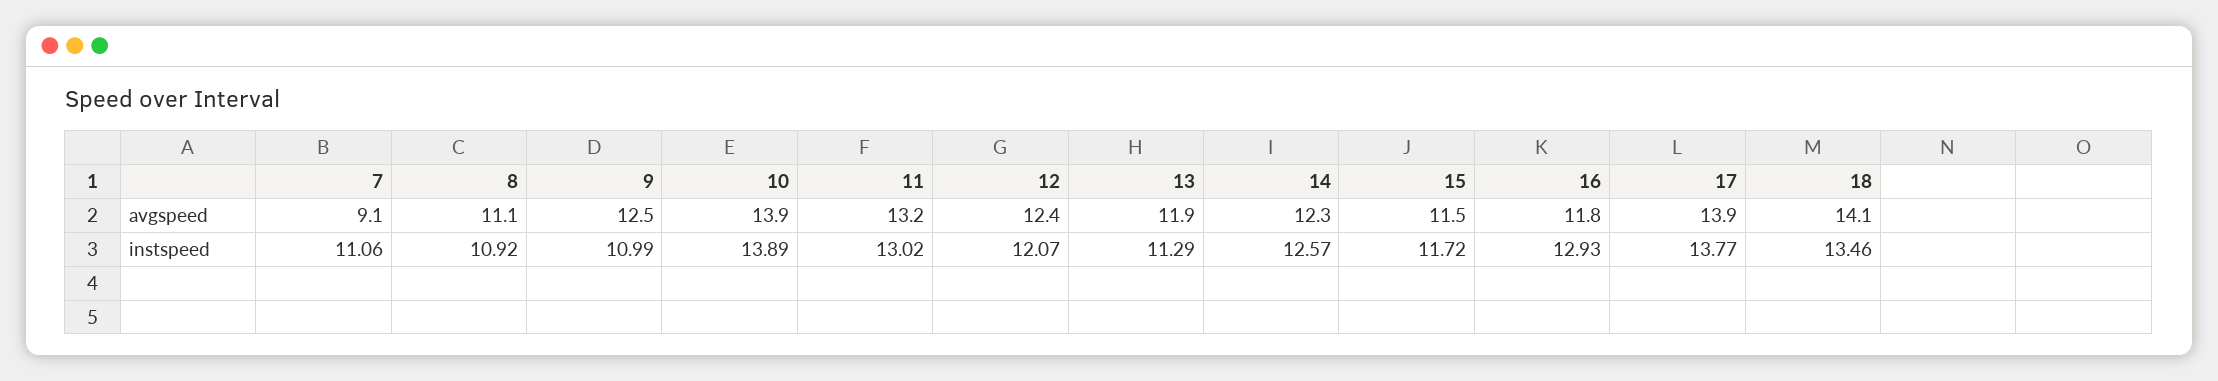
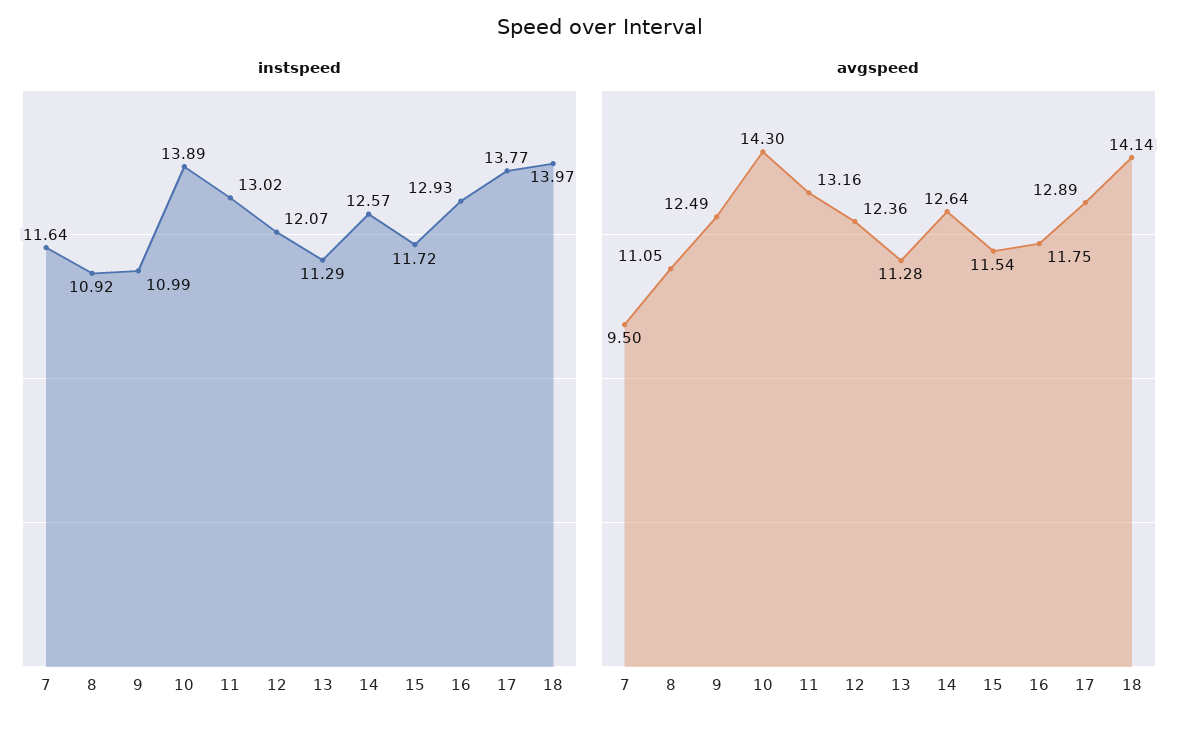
  {
    "avgspeed": {
-     "7": 9.1,
+     "7": 9.5,
      "8": 11.05,
      "9": 12.49,
-     "10": 13.9,
+     "10": 14.3,
      "11": 13.16,
      "12": 12.36,
-     "13": 11.9,
+     "13": 11.28,
-     "14": 12.3,
+     "14": 12.64,
      "15": 11.54,
      "16": 11.75,
-     "17": 13.9,
+     "17": 12.89,
      "18": 14.14
    },
    "instspeed": {
-     "7": 11.06,
+     "7": 11.64,
      "8": 10.92,
      "9": 10.99,
      "10": 13.89,
      "11": 13.02,
      "12": 12.07,
      "13": 11.29,
      "14": 12.57,
      "15": 11.72,
      "16": 12.93,
      "17": 13.77,
-     "18": 13.46
+     "18": 13.97
    }
  }

